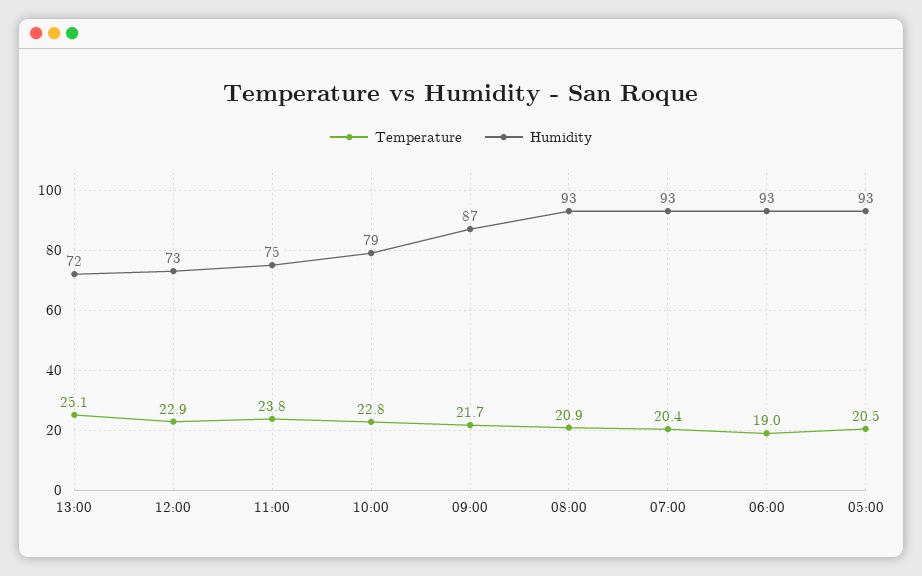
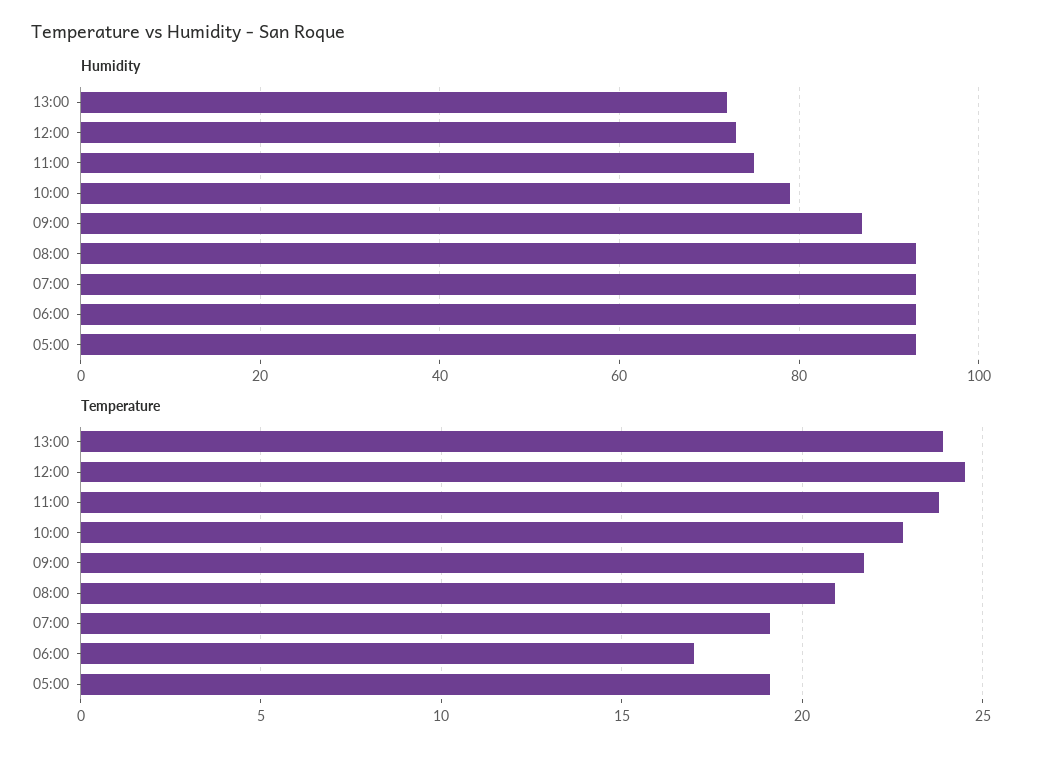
  {
    "Temperature": {
-     "13:00": 25.1,
+     "13:00": 24,
-     "12:00": 22.9,
+     "12:00": 24.5,
      "11:00": 23.8,
      "10:00": 22.8,
      "09:00": 21.7,
      "08:00": 20.9,
-     "07:00": 20.4,
+     "07:00": 19,
-     "06:00": 19,
+     "06:00": 17,
-     "05:00": 20.5
+     "05:00": 19
    },
    "Humidity": {
      "13:00": 72,
      "12:00": 73,
      "11:00": 75,
      "10:00": 79,
      "09:00": 87,
      "08:00": 93,
      "07:00": 93,
      "06:00": 93,
      "05:00": 93
    }
  }

